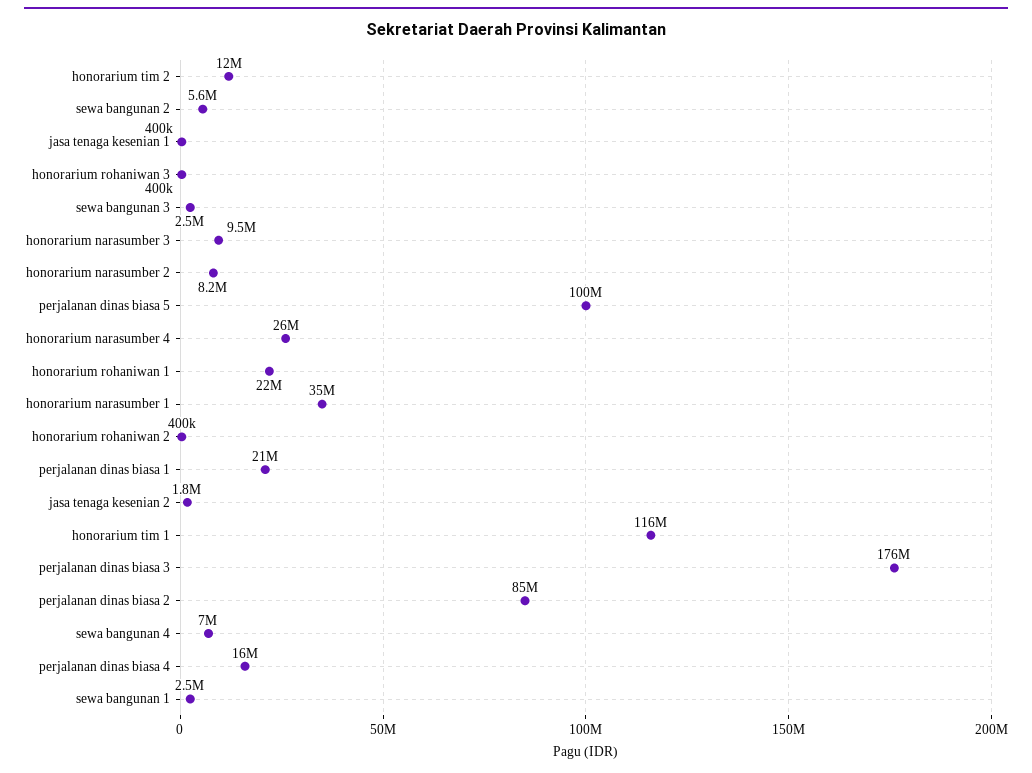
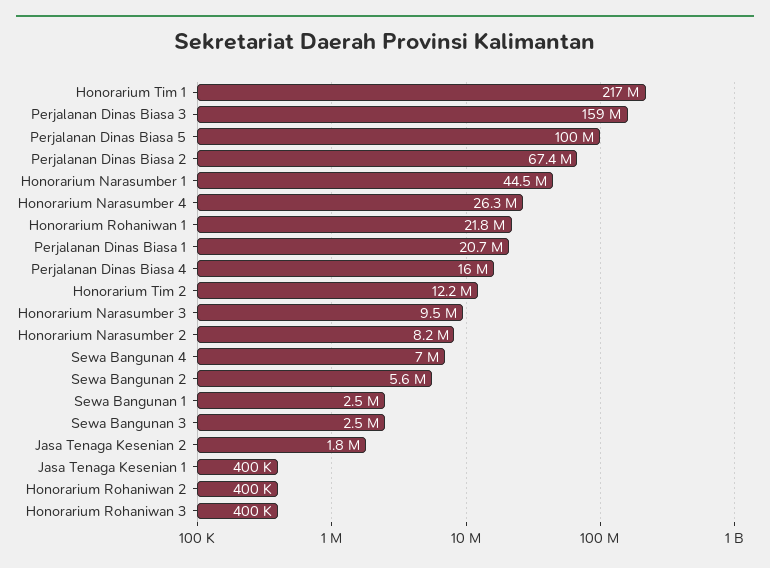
  {
    "honorarium tim 2": 12200000,
    "sewa bangunan 2": 5600000,
    "jasa tenaga kesenian 1": 400000,
    "honorarium rohaniwan 3": 400000,
    "sewa bangunan 3": 2500000,
    "honorarium narasumber 3": 9500000,
    "honorarium narasumber 2": 8200000,
    "perjalanan dinas biasa 5": 100000000,
    "honorarium narasumber 4": 26300000,
    "honorarium rohaniwan 1": 21800000,
-   "honorarium narasumber 1": 35000000,
+   "honorarium narasumber 1": 44500000,
    "honorarium rohaniwan 2": 400000,
    "perjalanan dinas biasa 1": 20700000,
    "jasa tenaga kesenian 2": 1800000,
-   "honorarium tim 1": 116000000,
+   "honorarium tim 1": 217000000,
-   "perjalanan dinas biasa 3": 176000000,
+   "perjalanan dinas biasa 3": 159000000,
-   "perjalanan dinas biasa 2": 85000000,
+   "perjalanan dinas biasa 2": 67400000,
    "sewa bangunan 4": 7000000,
    "perjalanan dinas biasa 4": 16000000,
    "sewa bangunan 1": 2500000
  }

